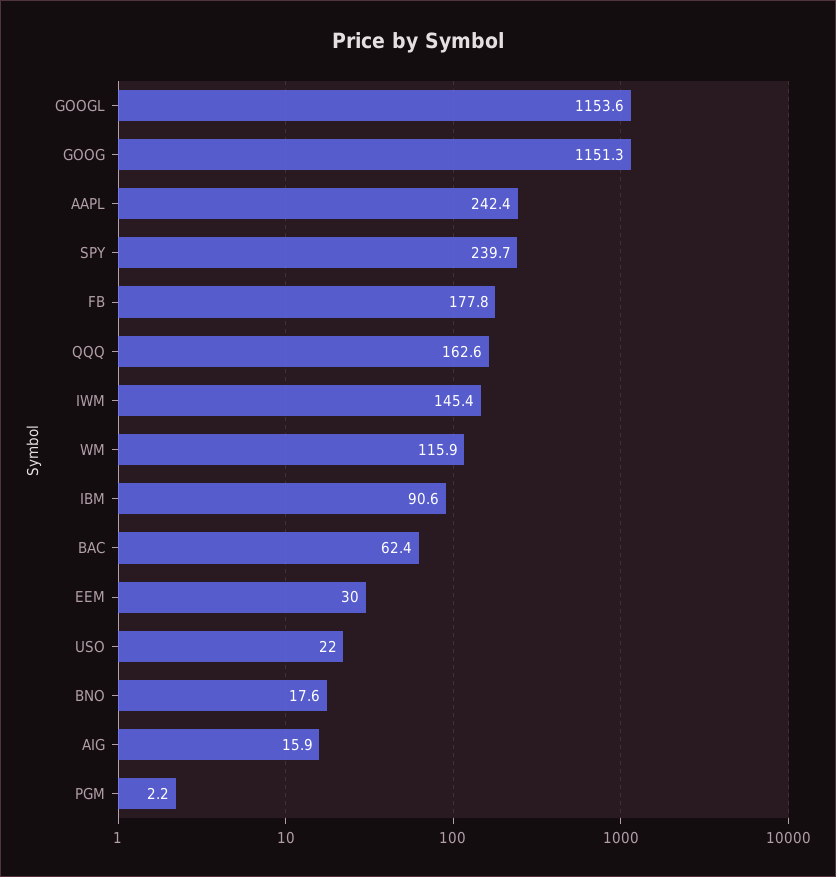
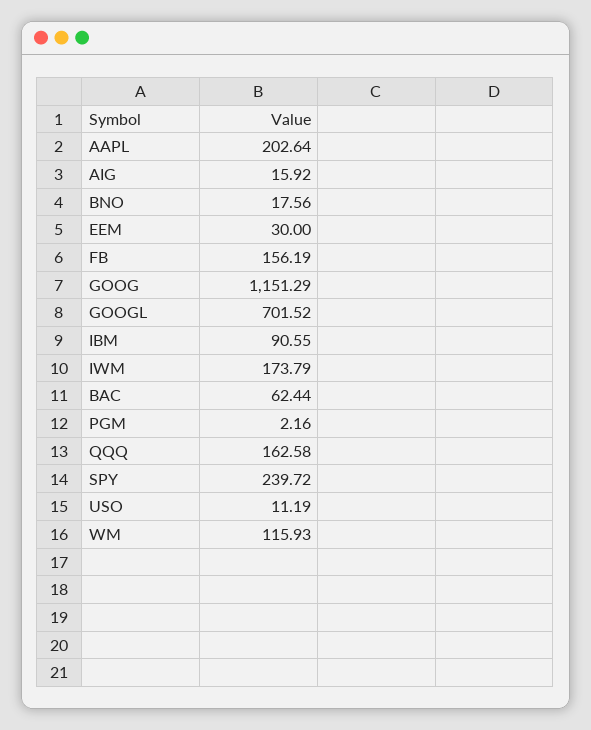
  {
-   "GOOGL": 1153.6,
+   "GOOGL": 701.52,
    "GOOG": 1151.29,
-   "AAPL": 242.4,
+   "AAPL": 202.64,
    "SPY": 239.72,
-   "FB": 177.8,
+   "FB": 156.19,
    "QQQ": 162.58,
-   "IWM": 145.4,
+   "IWM": 173.79,
    "WM": 115.93,
    "IBM": 90.55,
    "BAC": 62.44,
    "EEM": 30,
-   "USO": 22,
+   "USO": 11.19,
    "BNO": 17.56,
    "AIG": 15.92,
    "PGM": 2.16
  }

